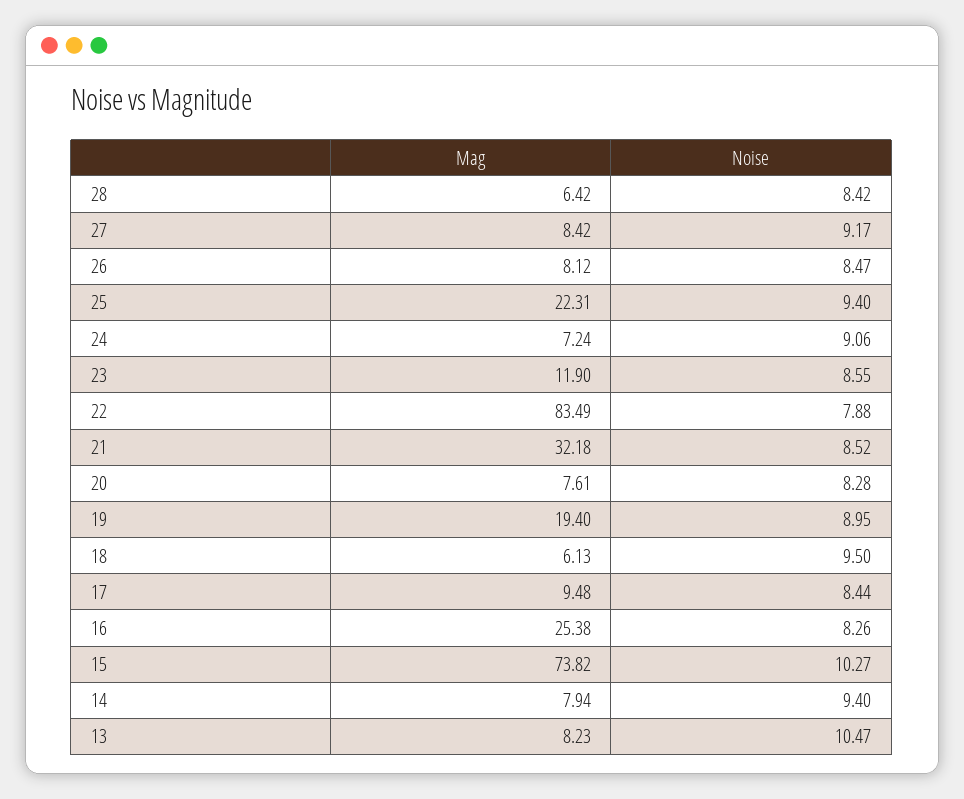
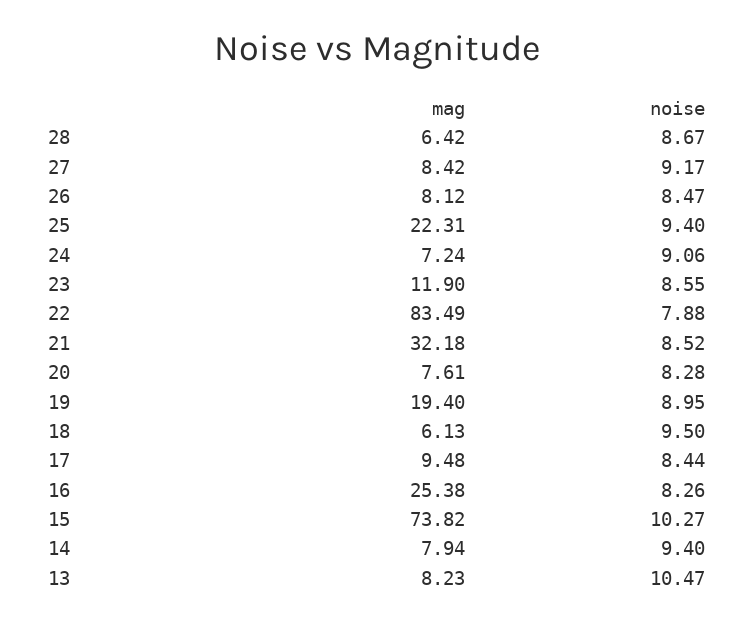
  {
    "Mag": {
      "28": 6.42,
      "27": 8.42,
      "26": 8.12,
      "25": 22.31,
      "24": 7.24,
      "23": 11.9,
      "22": 83.49,
      "21": 32.18,
      "20": 7.61,
      "19": 19.4,
      "18": 6.13,
      "17": 9.48,
      "16": 25.38,
      "15": 73.82,
      "14": 7.94,
      "13": 8.23
    },
    "Noise": {
-     "28": 8.42,
+     "28": 8.67,
      "27": 9.17,
      "26": 8.47,
      "25": 9.4,
      "24": 9.06,
      "23": 8.55,
      "22": 7.88,
      "21": 8.52,
      "20": 8.28,
      "19": 8.95,
      "18": 9.5,
      "17": 8.44,
      "16": 8.26,
      "15": 10.27,
      "14": 9.4,
      "13": 10.47
    }
  }

